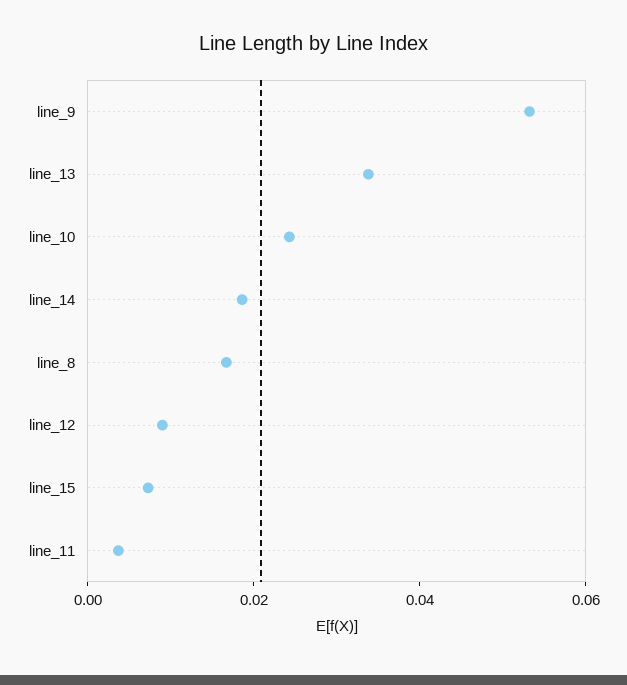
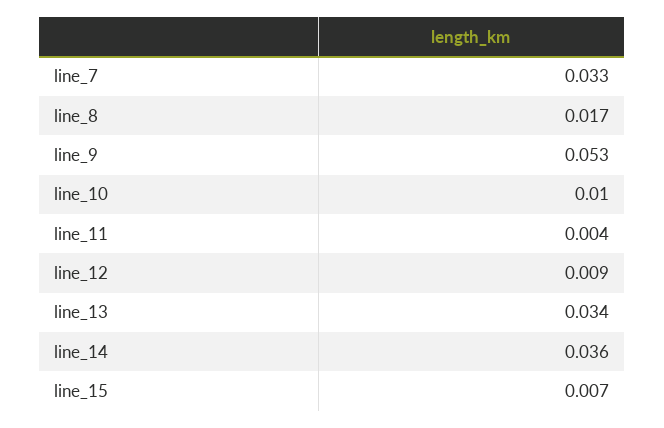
  {
    "line_9": 0.053,
    "line_13": 0.034,
-   "line_10": 0.025,
+   "line_10": 0.01,
-   "line_14": 0.02,
+   "line_14": 0.036,
    "line_8": 0.017,
    "line_12": 0.009,
    "line_15": 0.007,
-   "line_11": 0.004
+   "line_11": 0.004,
+   "line_7": 0.033
  }

